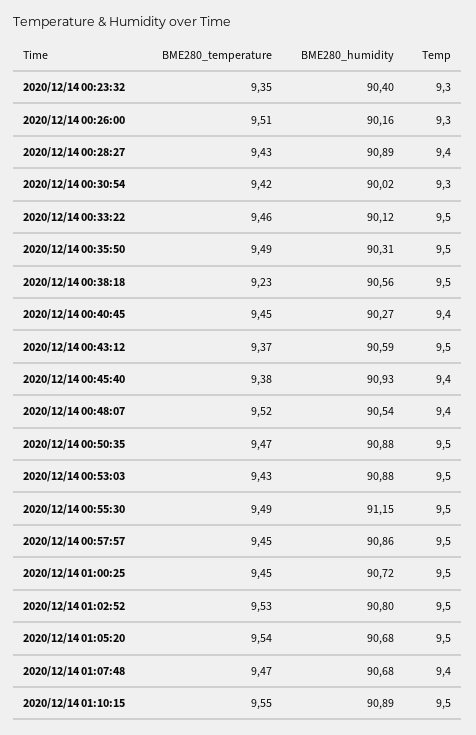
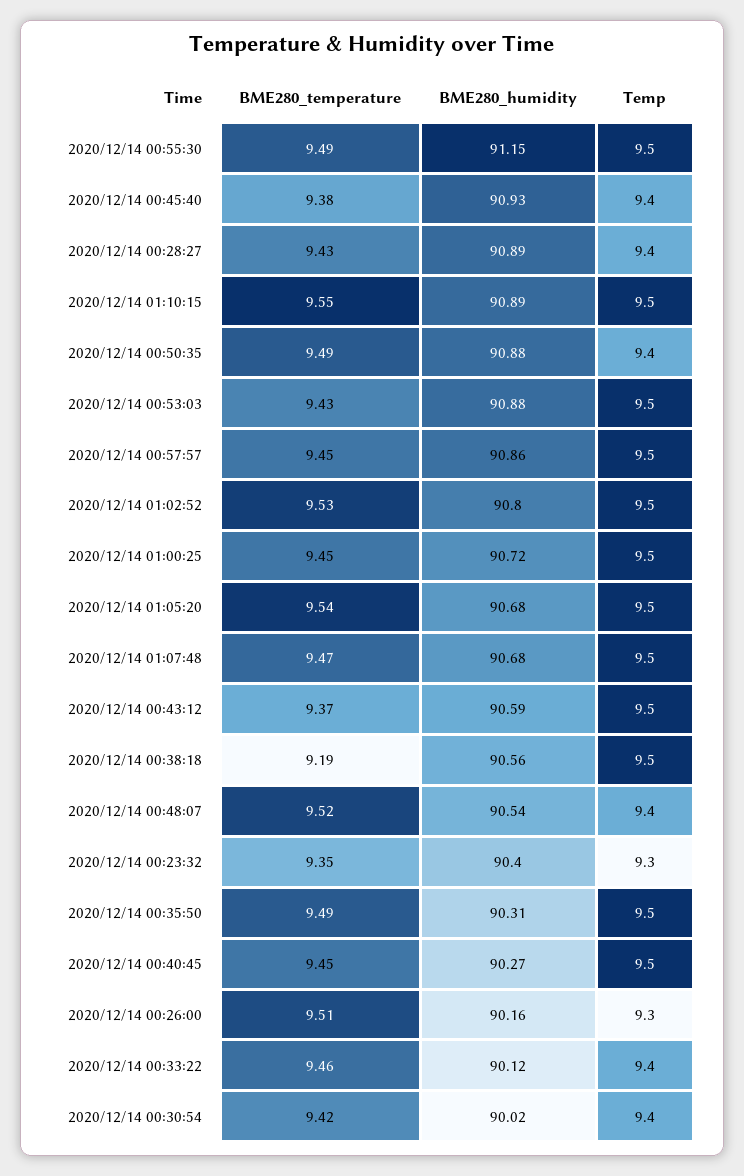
  {
    "BME280_temperature": {
      "2020/12/14 00:23:32": 9.35,
      "2020/12/14 00:26:00": 9.51,
      "2020/12/14 00:28:27": 9.43,
      "2020/12/14 00:30:54": 9.42,
      "2020/12/14 00:33:22": 9.46,
      "2020/12/14 00:35:50": 9.49,
-     "2020/12/14 00:38:18": 9.23,
+     "2020/12/14 00:38:18": 9.19,
      "2020/12/14 00:40:45": 9.45,
      "2020/12/14 00:43:12": 9.37,
      "2020/12/14 00:45:40": 9.38,
      "2020/12/14 00:48:07": 9.52,
-     "2020/12/14 00:50:35": 9.47,
+     "2020/12/14 00:50:35": 9.49,
      "2020/12/14 00:53:03": 9.43,
      "2020/12/14 00:55:30": 9.49,
      "2020/12/14 00:57:57": 9.45,
      "2020/12/14 01:00:25": 9.45,
      "2020/12/14 01:02:52": 9.53,
      "2020/12/14 01:05:20": 9.54,
      "2020/12/14 01:07:48": 9.47,
      "2020/12/14 01:10:15": 9.55
    },
    "BME280_humidity": {
      "2020/12/14 00:23:32": 90.4,
      "2020/12/14 00:26:00": 90.16,
      "2020/12/14 00:28:27": 90.89,
      "2020/12/14 00:30:54": 90.02,
      "2020/12/14 00:33:22": 90.12,
      "2020/12/14 00:35:50": 90.31,
      "2020/12/14 00:38:18": 90.56,
      "2020/12/14 00:40:45": 90.27,
      "2020/12/14 00:43:12": 90.59,
      "2020/12/14 00:45:40": 90.93,
      "2020/12/14 00:48:07": 90.54,
      "2020/12/14 00:50:35": 90.88,
      "2020/12/14 00:53:03": 90.88,
      "2020/12/14 00:55:30": 91.15,
      "2020/12/14 00:57:57": 90.86,
      "2020/12/14 01:00:25": 90.72,
      "2020/12/14 01:02:52": 90.8,
      "2020/12/14 01:05:20": 90.68,
      "2020/12/14 01:07:48": 90.68,
      "2020/12/14 01:10:15": 90.89
    },
    "Temp": {
      "2020/12/14 00:23:32": 9.3,
      "2020/12/14 00:26:00": 9.3,
      "2020/12/14 00:28:27": 9.4,
-     "2020/12/14 00:30:54": 9.3,
+     "2020/12/14 00:30:54": 9.4,
-     "2020/12/14 00:33:22": 9.5,
+     "2020/12/14 00:33:22": 9.4,
      "2020/12/14 00:35:50": 9.5,
      "2020/12/14 00:38:18": 9.5,
-     "2020/12/14 00:40:45": 9.4,
+     "2020/12/14 00:40:45": 9.5,
      "2020/12/14 00:43:12": 9.5,
      "2020/12/14 00:45:40": 9.4,
      "2020/12/14 00:48:07": 9.4,
-     "2020/12/14 00:50:35": 9.5,
+     "2020/12/14 00:50:35": 9.4,
      "2020/12/14 00:53:03": 9.5,
      "2020/12/14 00:55:30": 9.5,
      "2020/12/14 00:57:57": 9.5,
      "2020/12/14 01:00:25": 9.5,
      "2020/12/14 01:02:52": 9.5,
      "2020/12/14 01:05:20": 9.5,
-     "2020/12/14 01:07:48": 9.4,
+     "2020/12/14 01:07:48": 9.5,
      "2020/12/14 01:10:15": 9.5
    }
  }

